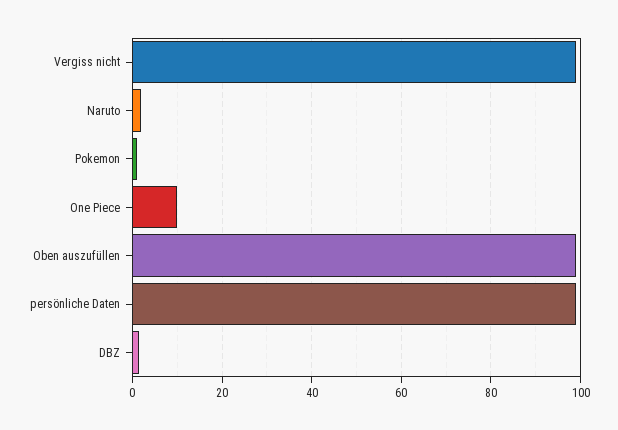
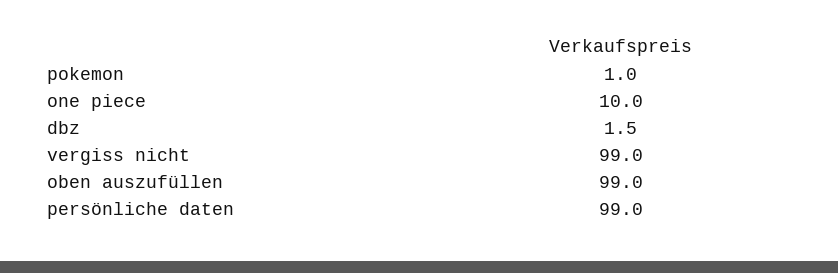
  {
    "Vergiss nicht": 99,
-   "Naruto": 2,
    "Pokemon": 1,
    "One Piece": 10,
    "Oben auszufüllen": 99,
    "persönliche Daten": 99,
    "DBZ": 1.5
  }

